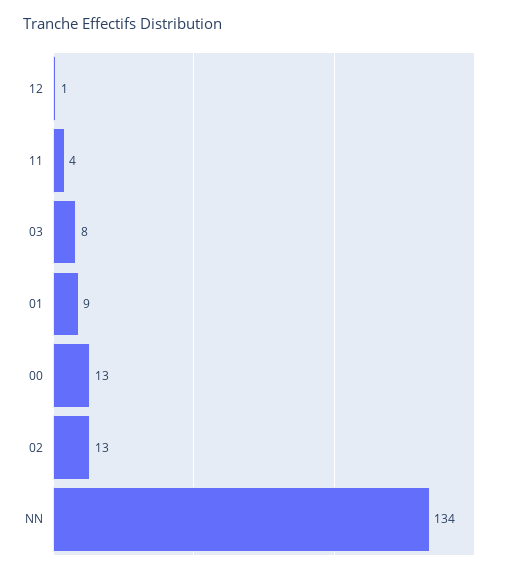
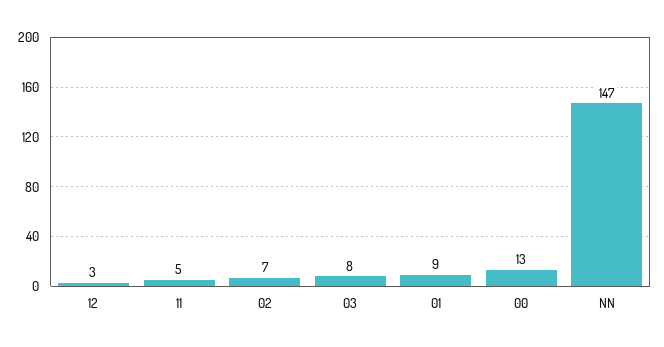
  {
-   "12": 1,
+   "12": 3,
-   "11": 4,
+   "11": 5,
    "03": 8,
    "01": 9,
    "00": 13,
-   "02": 13,
+   "02": 7,
-   "NN": 134
+   "NN": 147
  }

